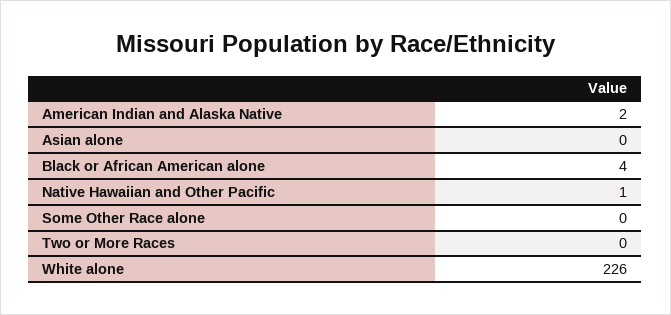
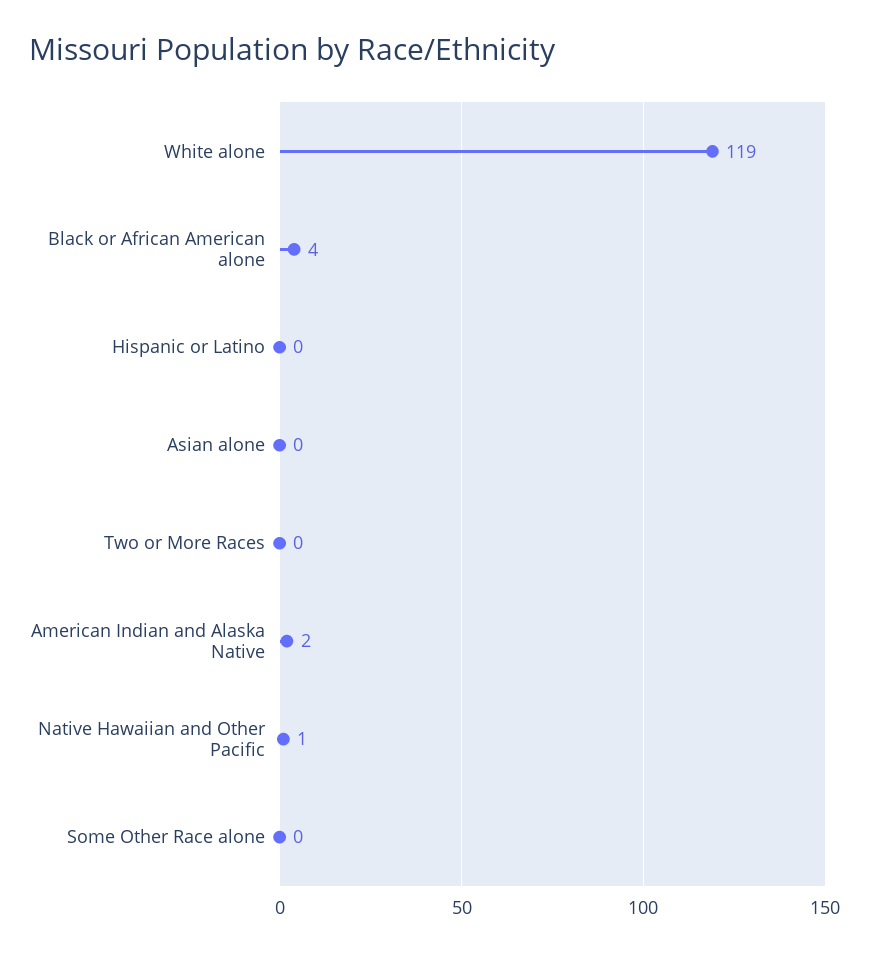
  {
    "American Indian and Alaska Native": 2,
    "Asian alone": 0,
    "Black or African American alone": 4,
    "Native Hawaiian and Other Pacific": 1,
    "Some Other Race alone": 0,
    "Two or More Races": 0,
-   "White alone": 226
+   "White alone": 119,
+   "Hispanic or Latino": 0
  }

